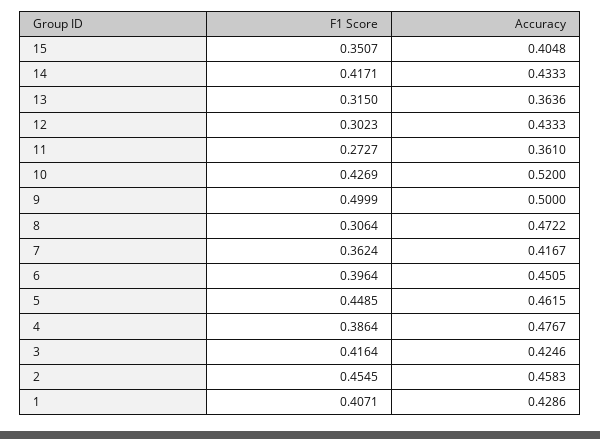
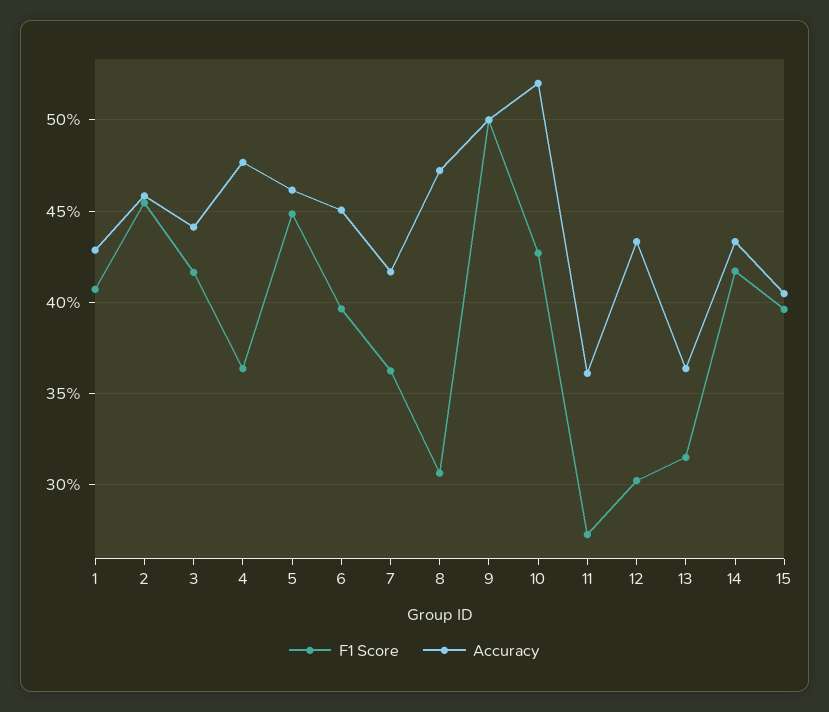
  {
    "F1 Score": {
-     "15": 0.3507,
+     "15": 0.395,
      "14": 0.4171,
      "13": 0.315,
      "12": 0.3023,
      "11": 0.2727,
      "10": 0.4269,
      "9": 0.4999,
      "8": 0.3064,
      "7": 0.3624,
      "6": 0.3964,
      "5": 0.4485,
-     "4": 0.3864,
+     "4": 0.365,
      "3": 0.4164,
      "2": 0.4545,
      "1": 0.4071
    },
    "Accuracy": {
      "15": 0.4048,
      "14": 0.4333,
      "13": 0.3636,
      "12": 0.4333,
      "11": 0.361,
      "10": 0.52,
      "9": 0.5,
      "8": 0.4722,
      "7": 0.4167,
      "6": 0.4505,
      "5": 0.4615,
      "4": 0.4767,
-     "3": 0.4246,
+     "3": 0.44,
      "2": 0.4583,
      "1": 0.4286
    }
  }

